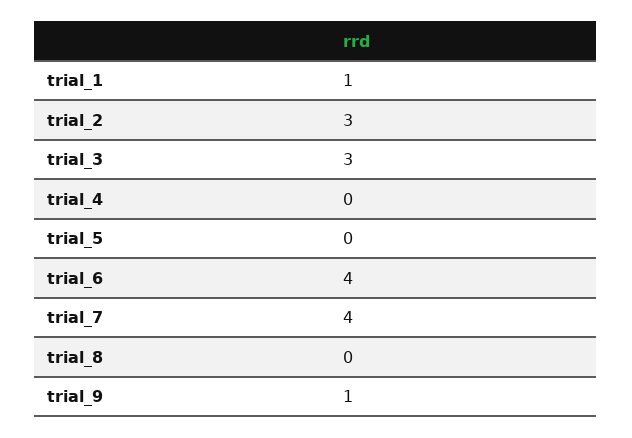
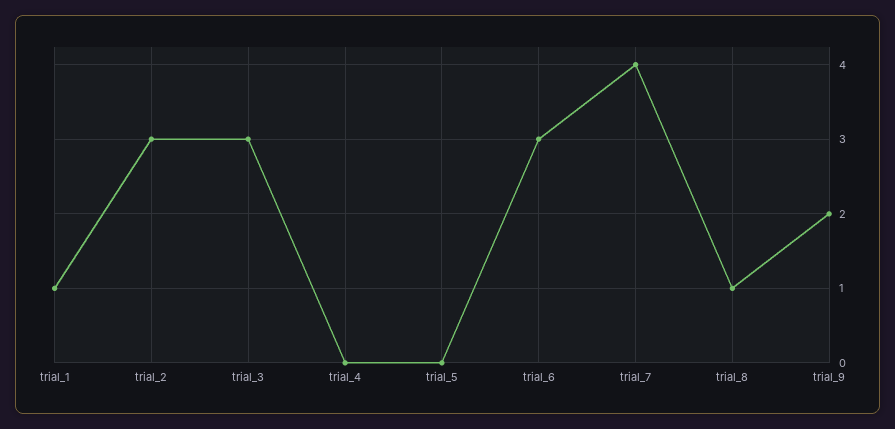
  {
    "trial_1": 1,
    "trial_2": 3,
    "trial_3": 3,
    "trial_4": 0,
    "trial_5": 0,
-   "trial_6": 4,
+   "trial_6": 3,
    "trial_7": 4,
-   "trial_8": 0,
+   "trial_8": 1,
-   "trial_9": 1
+   "trial_9": 2
  }

